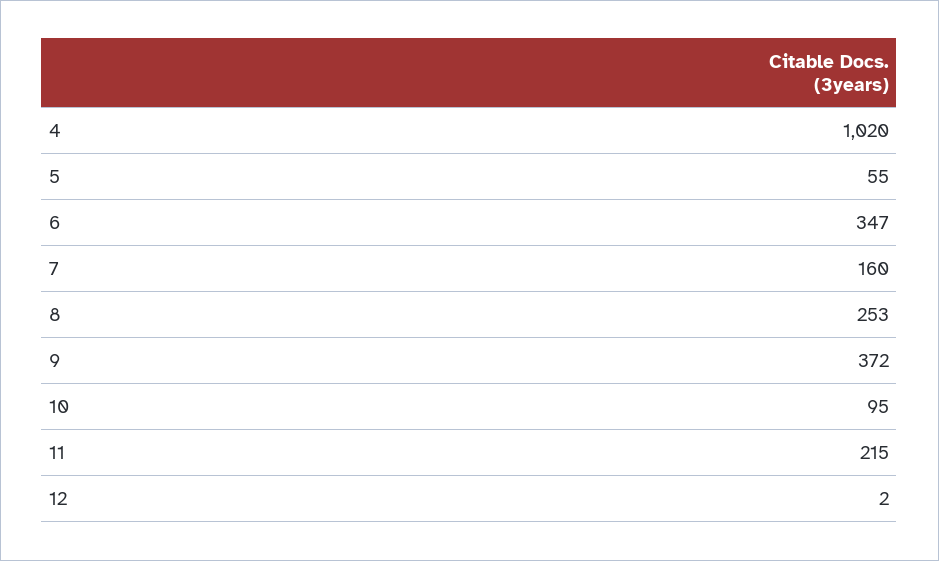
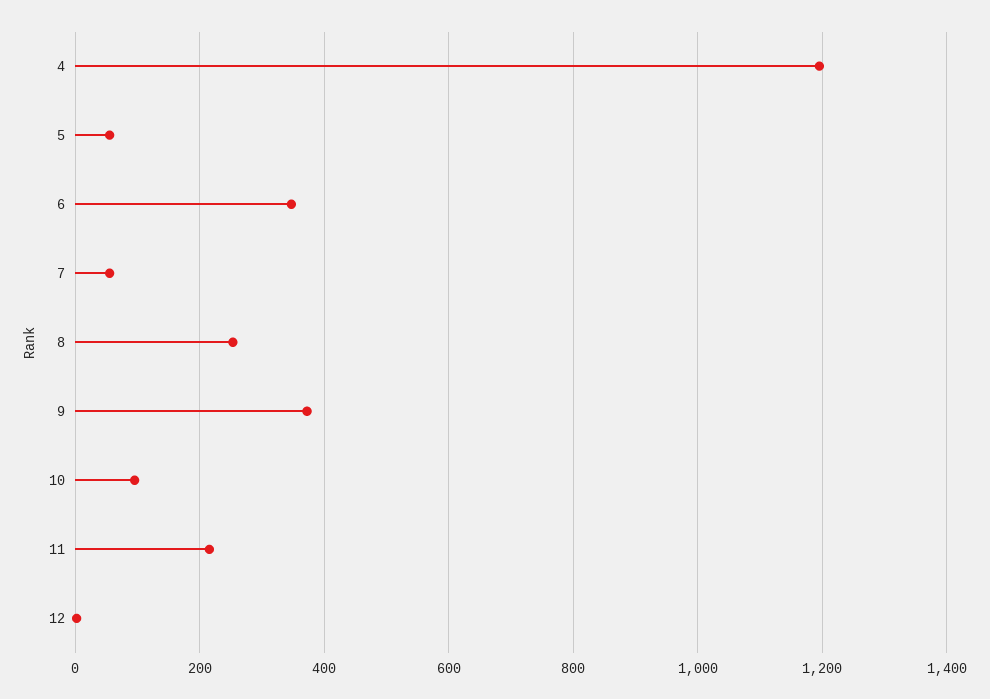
  {
-   "4": 1020,
+   "4": 1200,
    "5": 55,
    "6": 347,
-   "7": 160,
+   "7": 60,
    "8": 253,
    "9": 372,
    "10": 95,
    "11": 215,
    "12": 2
  }

